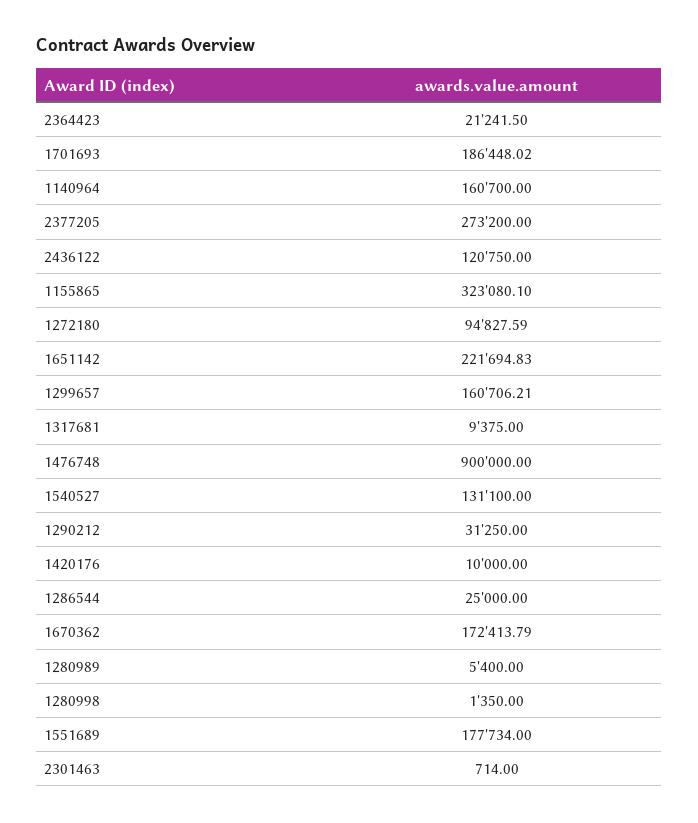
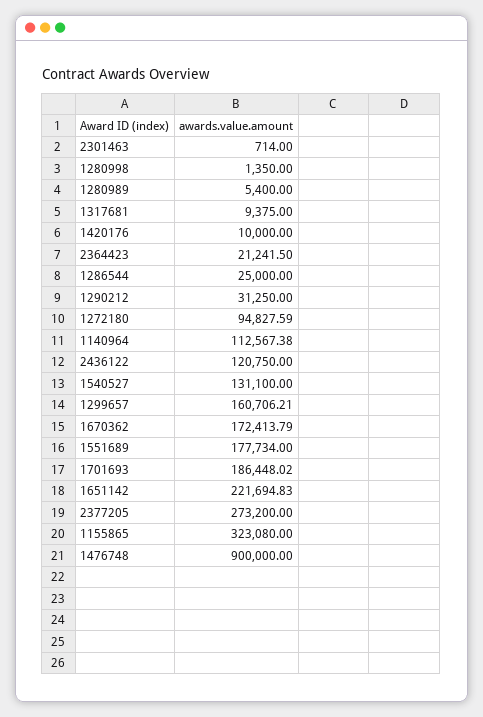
  {
    "2364423": 21241.5,
    "1701693": 186448.02,
-   "1140964": 160700,
+   "1140964": 112567.38,
    "2377205": 273200,
    "2436122": 120750,
-   "1155865": 323080.1,
+   "1155865": 323080,
    "1272180": 94827.59,
    "1651142": 221694.83,
    "1299657": 160706.21,
    "1317681": 9375,
    "1476748": 900000,
    "1540527": 131100,
    "1290212": 31250,
    "1420176": 10000,
    "1286544": 25000,
    "1670362": 172413.79,
    "1280989": 5400,
    "1280998": 1350,
    "1551689": 177734,
    "2301463": 714
  }

